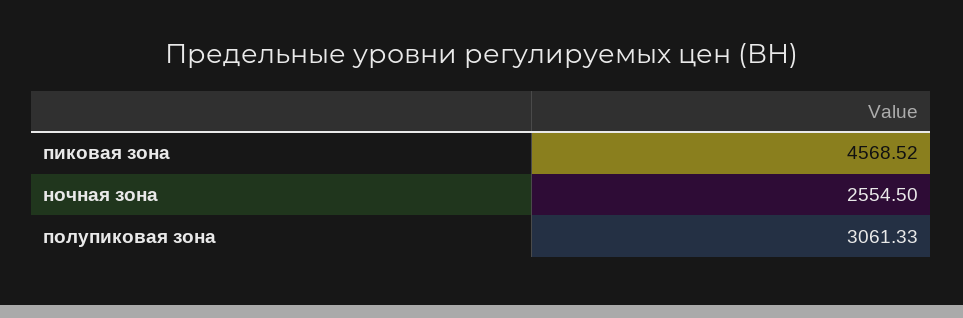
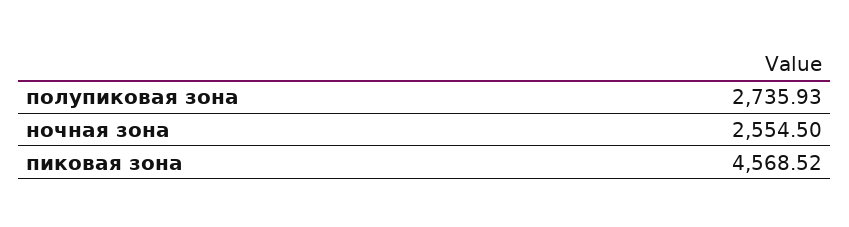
  {
    "пиковая зона": 4568.52,
    "ночная зона": 2554.5,
-   "полупиковая зона": 3061.33
+   "полупиковая зона": 2735.93
  }

